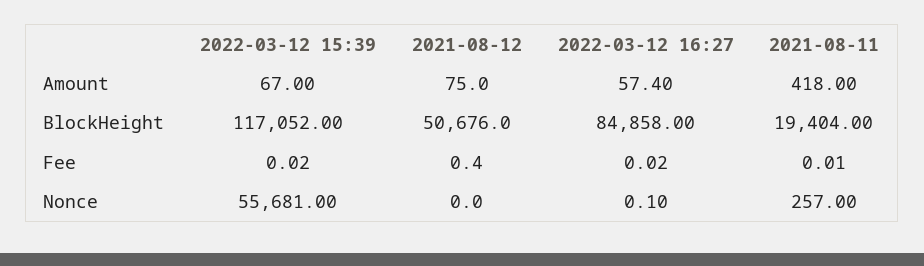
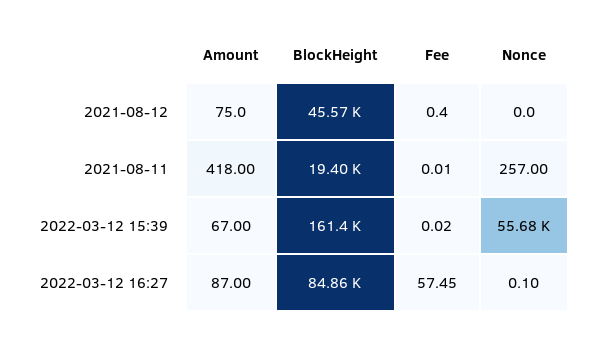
  {
    "2022-03-12 15:39": {
      "Amount": 67,
-     "BlockHeight": 117052,
+     "BlockHeight": 161400,
      "Fee": 0.02,
      "Nonce": 55681
    },
    "2021-08-12": {
      "Amount": 75,
-     "BlockHeight": 50676,
+     "BlockHeight": 45570,
      "Fee": 0.4,
      "Nonce": 0
    },
    "2022-03-12 16:27": {
-     "Amount": 57.4,
+     "Amount": 87,
      "BlockHeight": 84858,
-     "Fee": 0.02,
+     "Fee": 57.45,
      "Nonce": 0.1
    },
    "2021-08-11": {
      "Amount": 418,
      "BlockHeight": 19404,
      "Fee": 0.01,
      "Nonce": 257
    }
  }

